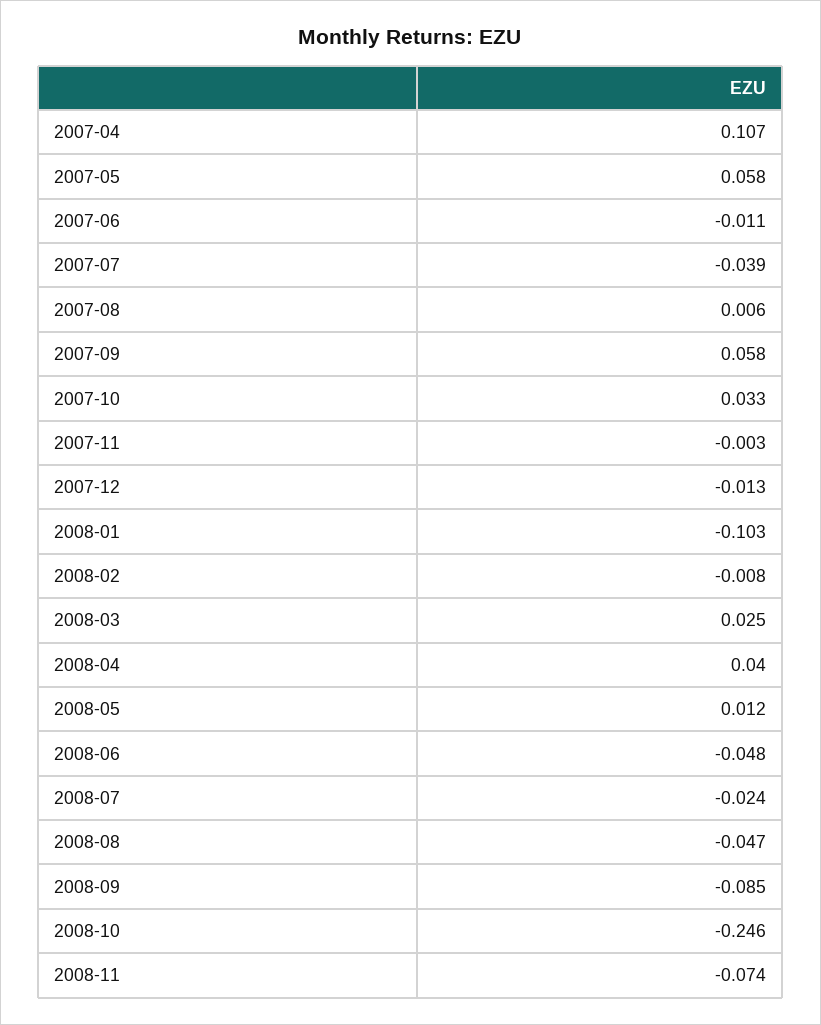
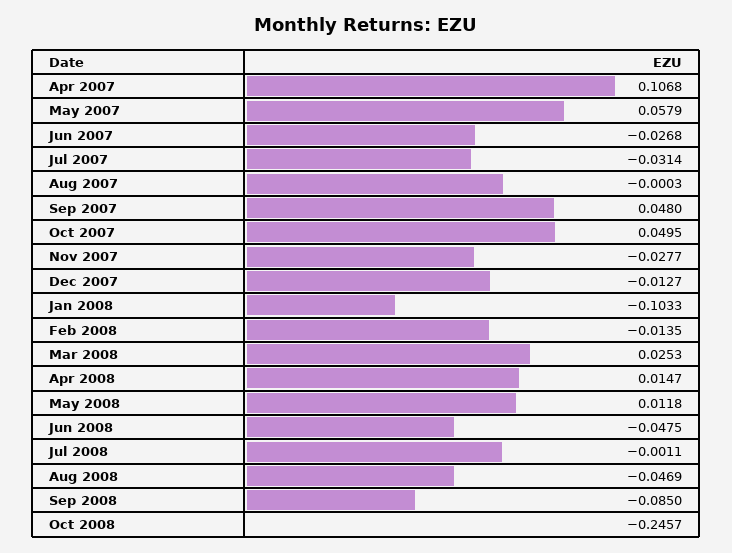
  {
    "2007-04": 0.1068,
    "2007-05": 0.0579,
-   "2007-06": -0.011,
+   "2007-06": -0.0268,
-   "2007-07": -0.039,
+   "2007-07": -0.0314,
-   "2007-08": 0.006,
+   "2007-08": -0.0003,
-   "2007-09": 0.058,
+   "2007-09": 0.048,
-   "2007-10": 0.033,
+   "2007-10": 0.0495,
-   "2007-11": -0.003,
+   "2007-11": -0.0277,
    "2007-12": -0.0127,
    "2008-01": -0.1033,
-   "2008-02": -0.008,
+   "2008-02": -0.0135,
    "2008-03": 0.0253,
-   "2008-04": 0.04,
+   "2008-04": 0.0147,
    "2008-05": 0.0118,
    "2008-06": -0.0475,
-   "2008-07": -0.024,
+   "2008-07": -0.0011,
    "2008-08": -0.0469,
    "2008-09": -0.085,
-   "2008-10": -0.2457,
+   "2008-10": -0.2457
-   "2008-11": -0.074
  }

